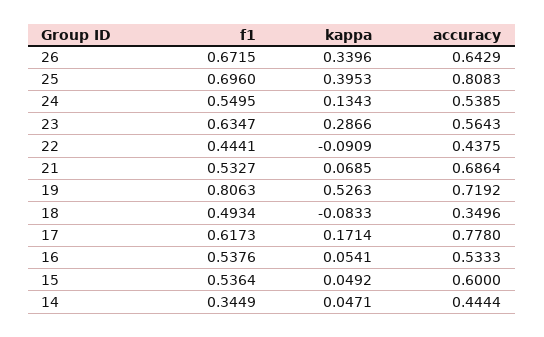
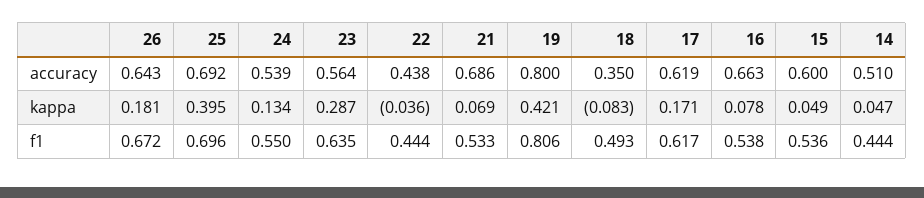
  {
    "f1": {
      "26": 0.6715,
      "25": 0.696,
      "24": 0.5495,
      "23": 0.6347,
      "22": 0.4441,
      "21": 0.5327,
      "19": 0.8063,
      "18": 0.4934,
      "17": 0.6173,
      "16": 0.5376,
      "15": 0.5364,
-     "14": 0.3449
+     "14": 0.444
    },
    "kappa": {
-     "26": 0.3396,
+     "26": 0.181,
      "25": 0.3953,
      "24": 0.1343,
      "23": 0.2866,
-     "22": -0.0909,
+     "22": -0.036,
      "21": 0.0685,
-     "19": 0.5263,
+     "19": 0.421,
      "18": -0.0833,
      "17": 0.1714,
-     "16": 0.0541,
+     "16": 0.078,
      "15": 0.0492,
      "14": 0.0471
    },
    "accuracy": {
      "26": 0.6429,
-     "25": 0.8083,
+     "25": 0.692,
      "24": 0.5385,
      "23": 0.5643,
      "22": 0.4375,
      "21": 0.6864,
-     "19": 0.7192,
+     "19": 0.8,
      "18": 0.3496,
-     "17": 0.778,
+     "17": 0.619,
-     "16": 0.5333,
+     "16": 0.663,
      "15": 0.6,
-     "14": 0.4444
+     "14": 0.51
    }
  }

